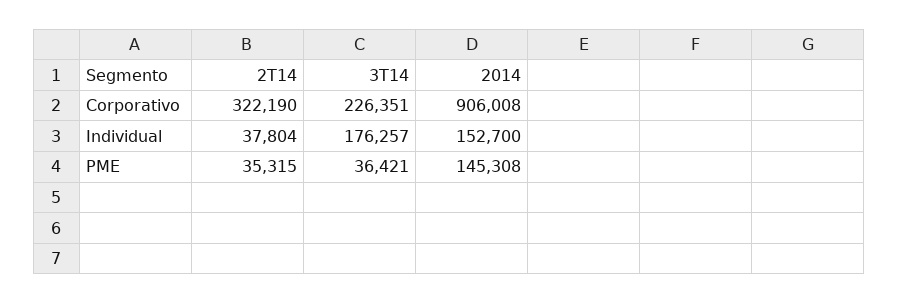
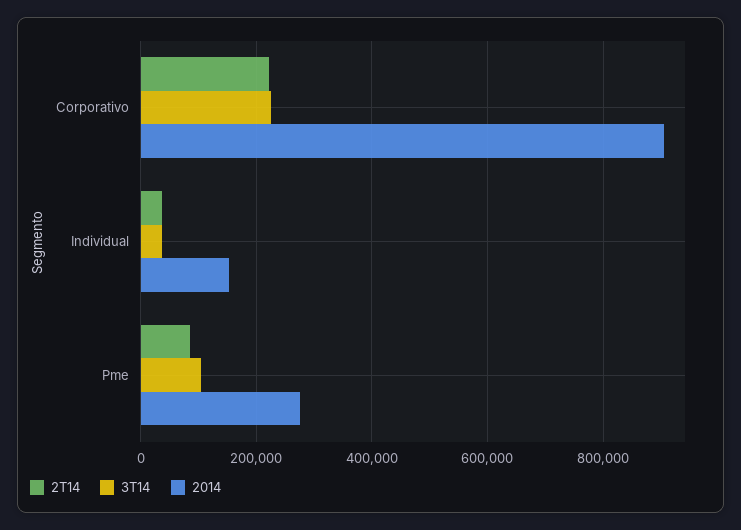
  {
    "2T14": {
-     "Corporativo": 322190,
+     "Corporativo": 220000,
      "Individual": 37804,
-     "PME": 35315
+     "PME": 80000
    },
    "3T14": {
      "Corporativo": 226351,
-     "Individual": 176257,
+     "Individual": 40000,
-     "PME": 36421
+     "PME": 100000
    },
    "2014": {
      "Corporativo": 906008,
      "Individual": 152700,
-     "PME": 145308
+     "PME": 280000
    }
  }

